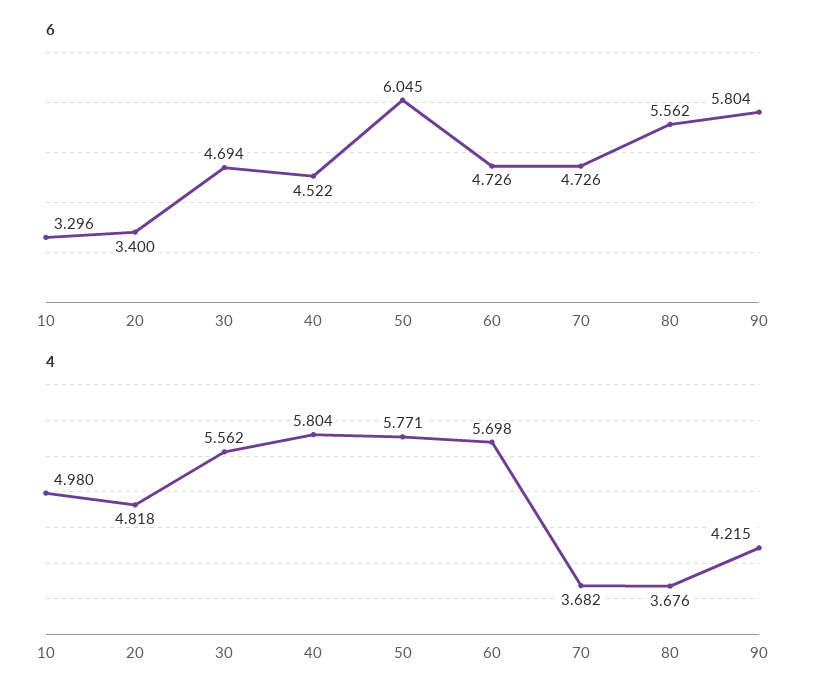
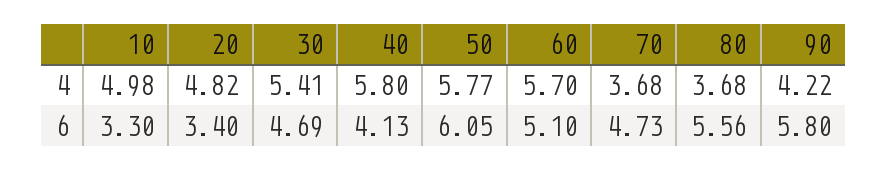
  {
    "6": {
      "10": 3.296,
      "20": 3.4,
      "30": 4.694,
-     "40": 4.522,
+     "40": 4.13,
      "50": 6.045,
-     "60": 4.726,
+     "60": 5.1,
      "70": 4.726,
      "80": 5.562,
      "90": 5.804
    },
    "4": {
      "10": 4.98,
      "20": 4.818,
-     "30": 5.562,
+     "30": 5.41,
      "40": 5.804,
      "50": 5.771,
      "60": 5.698,
      "70": 3.682,
      "80": 3.676,
      "90": 4.215
    }
  }

